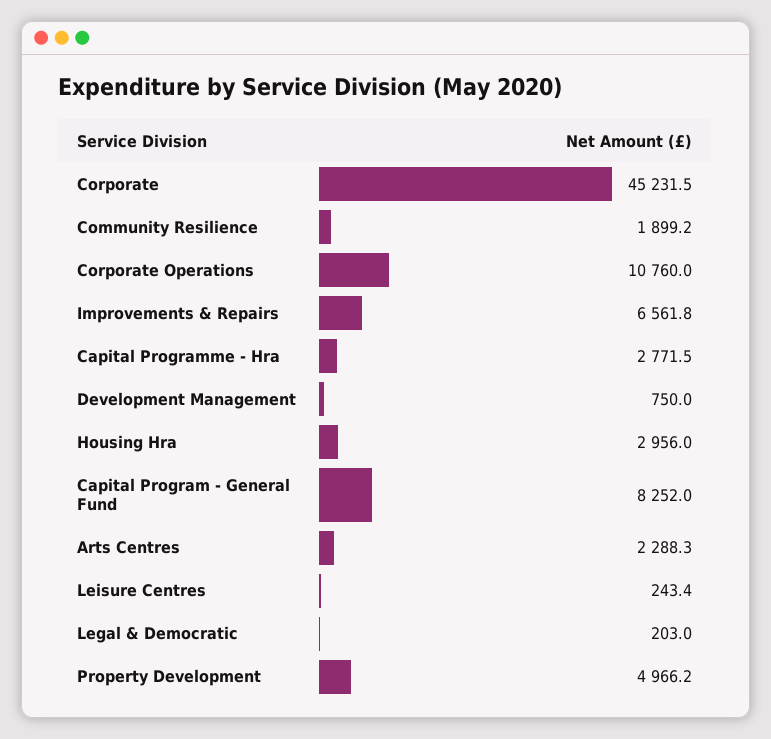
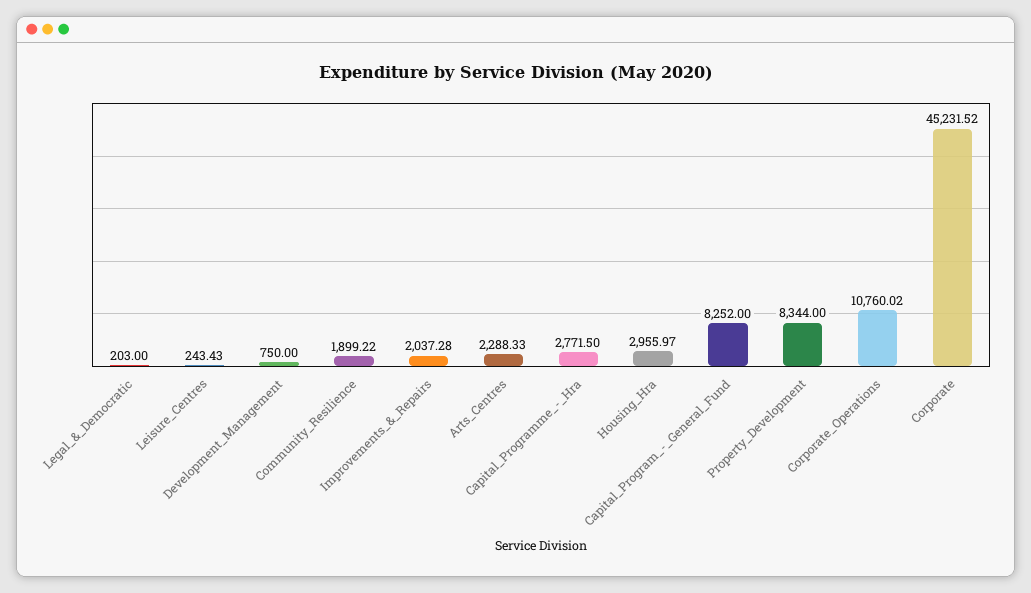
  {
    "Corporate": 45231.52,
    "Community Resilience": 1899.22,
    "Corporate Operations": 10760.02,
-   "Improvements & Repairs": 6561.8,
+   "Improvements & Repairs": 2037.28,
    "Capital Programme - Hra": 2771.5,
    "Development Management": 750,
    "Housing Hra": 2955.97,
    "Capital Program - General Fund": 8252,
    "Arts Centres": 2288.33,
    "Leisure Centres": 243.43,
    "Legal & Democratic": 203,
-   "Property Development": 4966.2
+   "Property Development": 8344
  }

